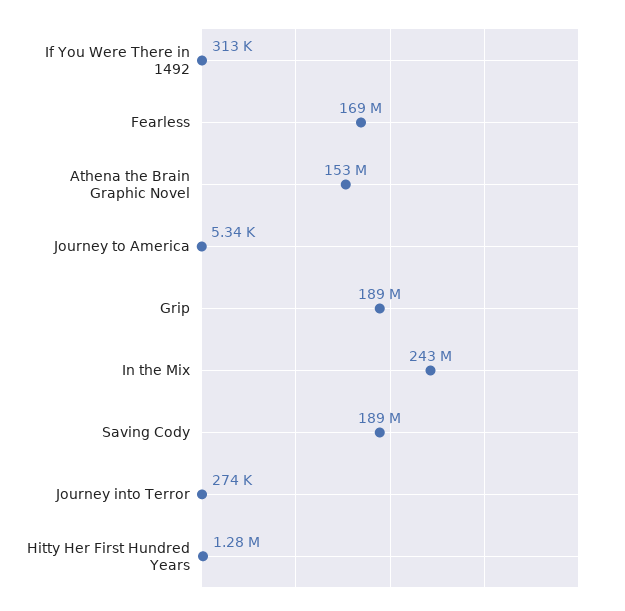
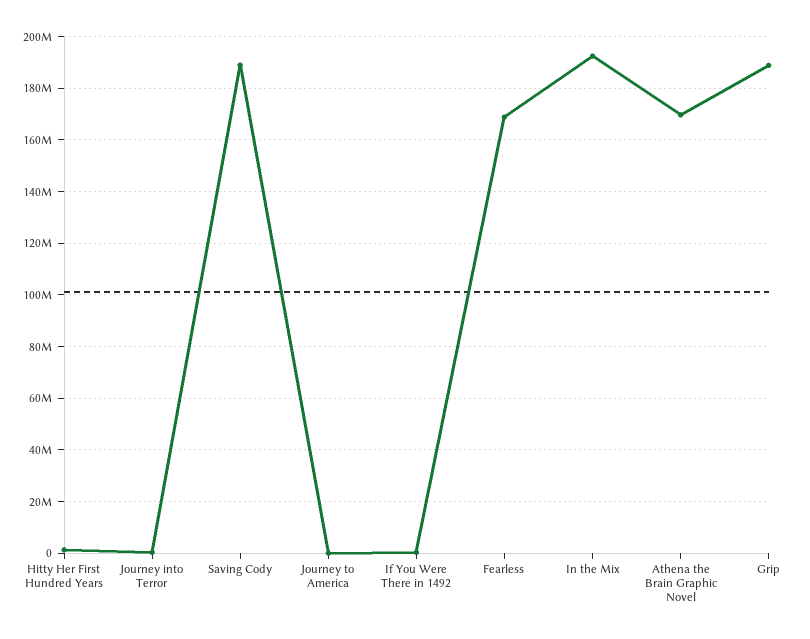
  {
    "If You Were There in 1492": 313000,
    "Fearless": 169000000,
-   "Athena the Brain Graphic Novel": 153000000,
+   "Athena the Brain Graphic Novel": 170000000,
    "Journey to America": 5340,
    "Grip": 189000000,
-   "In the Mix": 243000000,
+   "In the Mix": 192500000,
    "Saving Cody": 189000000,
    "Journey into Terror": 274000,
    "Hitty Her First Hundred Years": 1280000
  }

